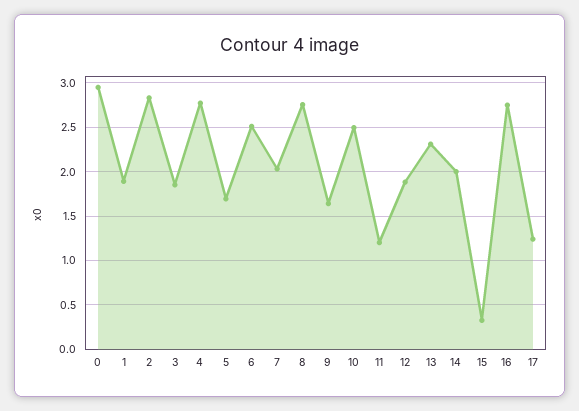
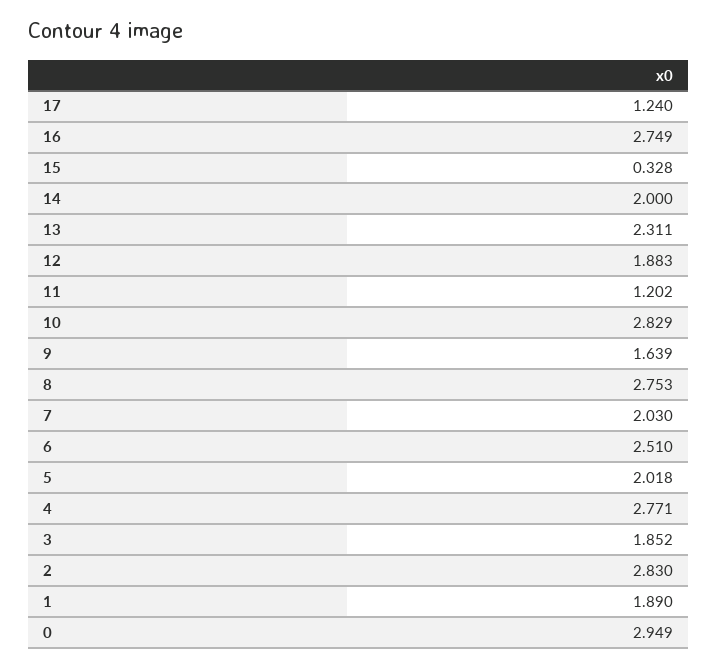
  {
    "0": 2.949,
    "1": 1.89,
    "2": 2.83,
    "3": 1.852,
    "4": 2.771,
-   "5": 1.7,
+   "5": 2.018,
    "6": 2.51,
    "7": 2.03,
    "8": 2.753,
    "9": 1.639,
-   "10": 2.5,
+   "10": 2.829,
    "11": 1.202,
    "12": 1.883,
    "13": 2.311,
    "14": 2,
    "15": 0.328,
    "16": 2.749,
    "17": 1.24
  }

